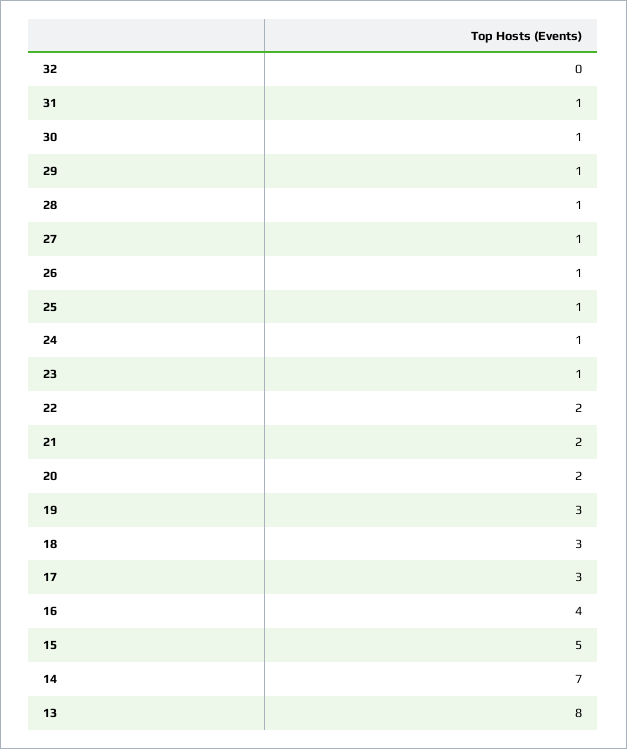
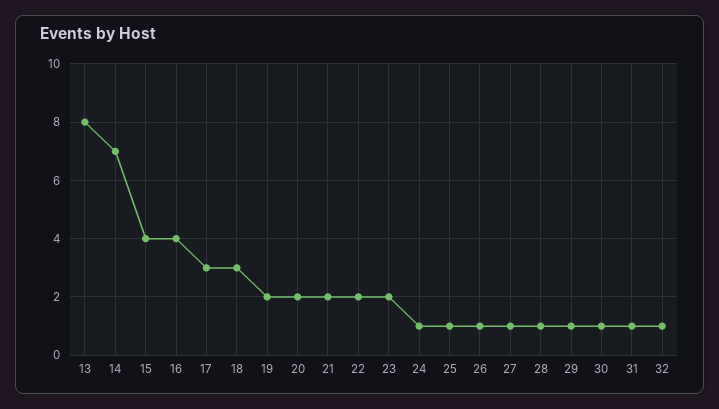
  {
-   "32": 0,
+   "32": 1,
    "31": 1,
    "30": 1,
    "29": 1,
    "28": 1,
    "27": 1,
    "26": 1,
    "25": 1,
    "24": 1,
-   "23": 1,
+   "23": 2,
    "22": 2,
    "21": 2,
    "20": 2,
-   "19": 3,
+   "19": 2,
    "18": 3,
    "17": 3,
    "16": 4,
-   "15": 5,
+   "15": 4,
    "14": 7,
    "13": 8
  }

